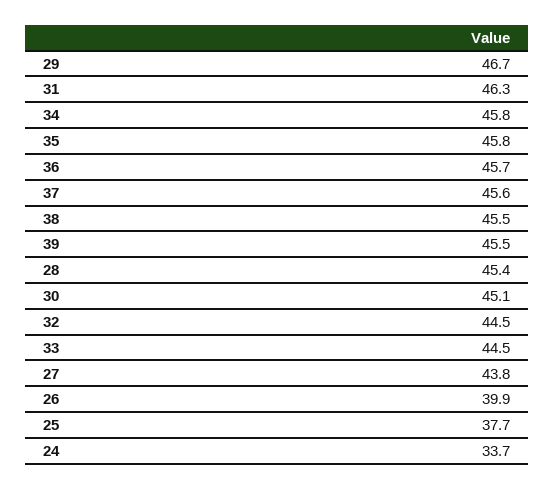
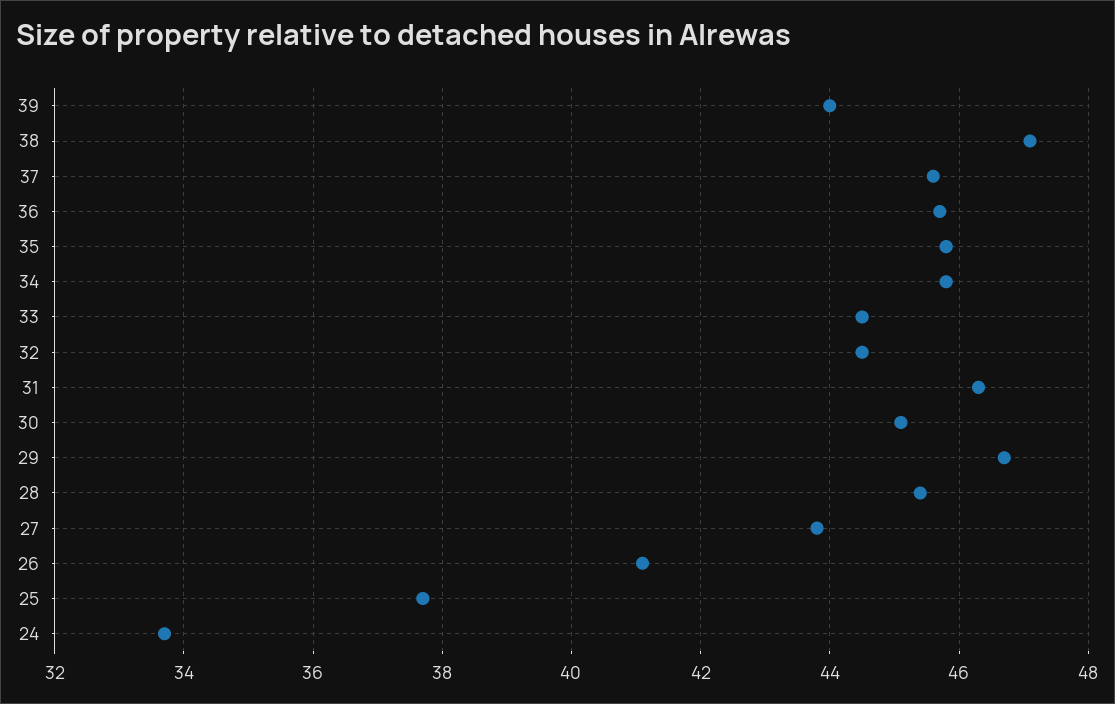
  {
    "29": 46.7,
    "31": 46.3,
    "34": 45.8,
    "35": 45.8,
    "36": 45.7,
    "37": 45.6,
-   "38": 45.5,
+   "38": 47,
-   "39": 45.5,
+   "39": 44,
    "28": 45.4,
    "30": 45.1,
    "32": 44.5,
    "33": 44.5,
    "27": 43.8,
-   "26": 39.9,
+   "26": 41,
    "25": 37.7,
    "24": 33.7
  }

